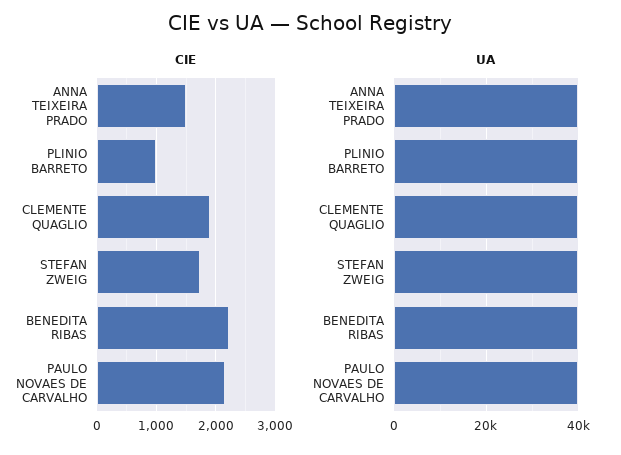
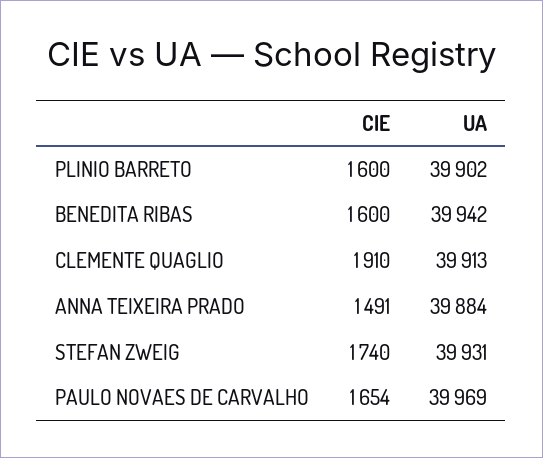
  {
    "CIE": {
      "ANNA TEIXEIRA PRADO": 1491,
-     "PLINIO BARRETO": 1000,
+     "PLINIO BARRETO": 1600,
      "CLEMENTE QUAGLIO": 1910,
      "STEFAN ZWEIG": 1740,
-     "BENEDITA RIBAS": 2200,
+     "BENEDITA RIBAS": 1600,
-     "PAULO NOVAES DE CARVALHO": 2200
+     "PAULO NOVAES DE CARVALHO": 1654
    },
    "UA": {
      "ANNA TEIXEIRA PRADO": 39884,
      "PLINIO BARRETO": 39902,
      "CLEMENTE QUAGLIO": 39913,
      "STEFAN ZWEIG": 39931,
      "BENEDITA RIBAS": 39942,
      "PAULO NOVAES DE CARVALHO": 39969
    }
  }

